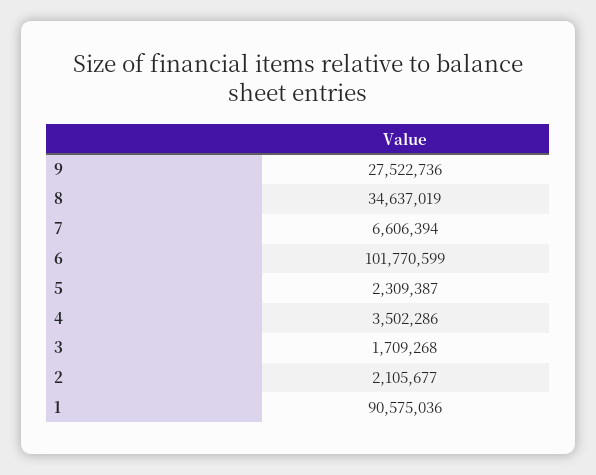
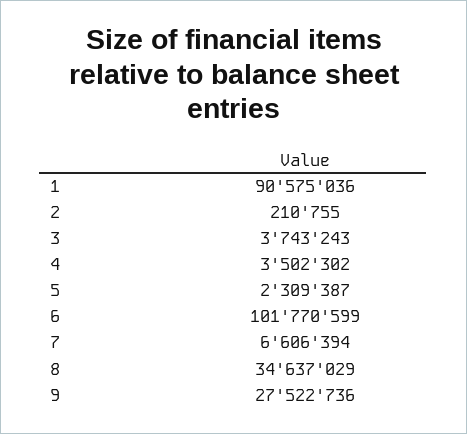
  {
    "9": 27522736,
-   "8": 34637019,
+   "8": 34637029,
    "7": 6606394,
    "6": 101770599,
    "5": 2309387,
-   "4": 3502286,
+   "4": 3502302,
-   "3": 1709268,
+   "3": 3743243,
-   "2": 2105677,
+   "2": 210755,
    "1": 90575036
  }

